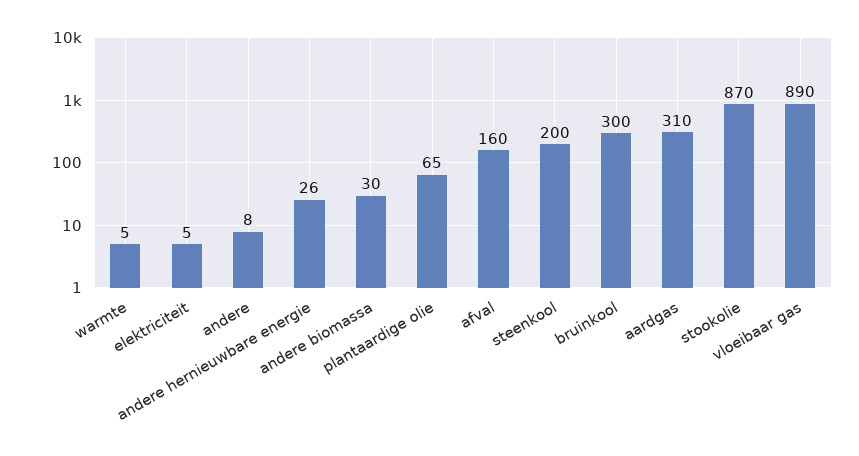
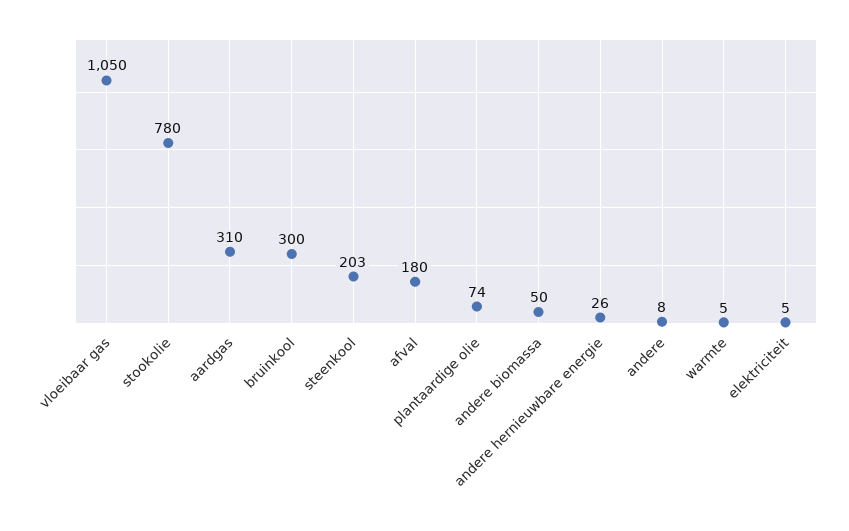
  {
    "warmte": 5,
    "elektriciteit": 5,
    "andere": 8,
    "andere hernieuwbare energie": 26,
-   "andere biomassa": 30,
+   "andere biomassa": 50,
-   "plantaardige olie": 65,
+   "plantaardige olie": 74,
-   "afval": 160,
+   "afval": 180,
-   "steenkool": 200,
+   "steenkool": 203,
    "bruinkool": 300,
    "aardgas": 310,
-   "stookolie": 870,
+   "stookolie": 780,
-   "vloeibaar gas": 890
+   "vloeibaar gas": 1050
  }

